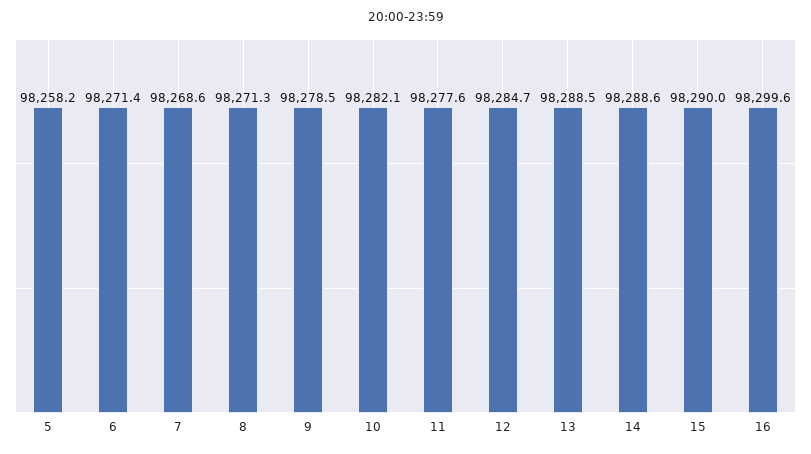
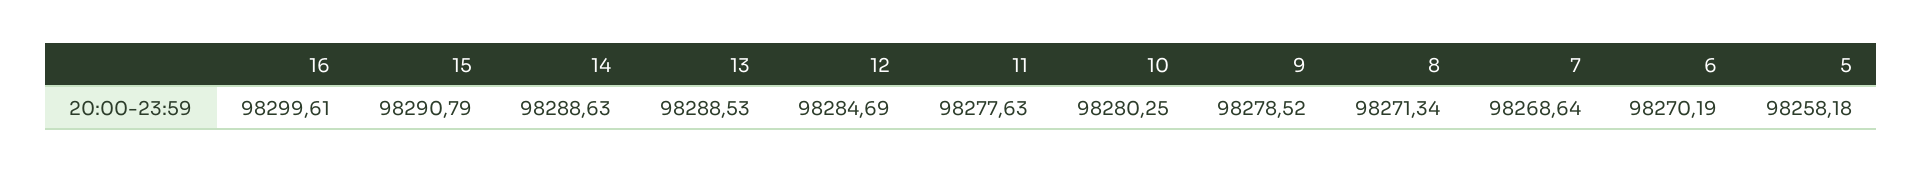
  {
    "5": 98258.18,
-   "6": 98271.4,
+   "6": 98270.19,
    "7": 98268.64,
    "8": 98271.34,
    "9": 98278.52,
-   "10": 98282.1,
+   "10": 98280.25,
    "11": 98277.63,
    "12": 98284.69,
    "13": 98288.53,
    "14": 98288.63,
-   "15": 98290,
+   "15": 98290.79,
    "16": 98299.61
  }

